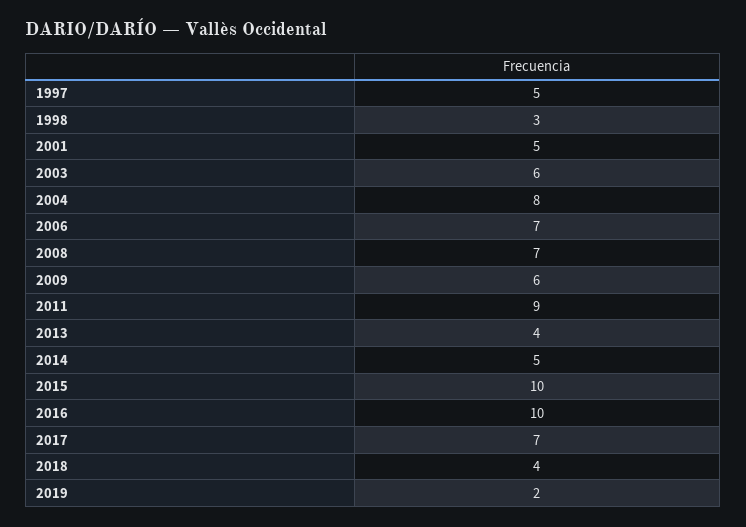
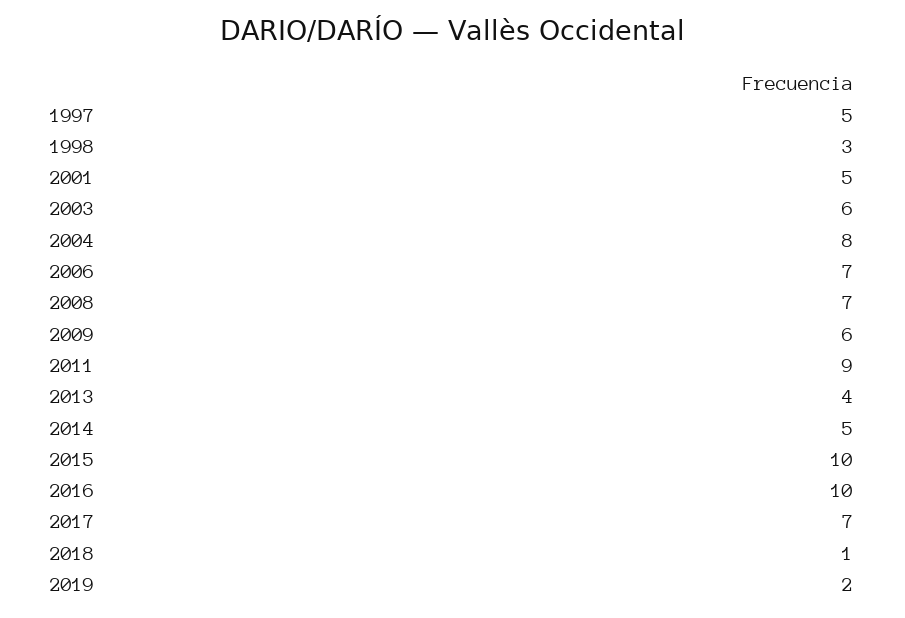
  {
    "1997": 5,
    "1998": 3,
    "2001": 5,
    "2003": 6,
    "2004": 8,
    "2006": 7,
    "2008": 7,
    "2009": 6,
    "2011": 9,
    "2013": 4,
    "2014": 5,
    "2015": 10,
    "2016": 10,
    "2017": 7,
-   "2018": 4,
+   "2018": 1,
    "2019": 2
  }

